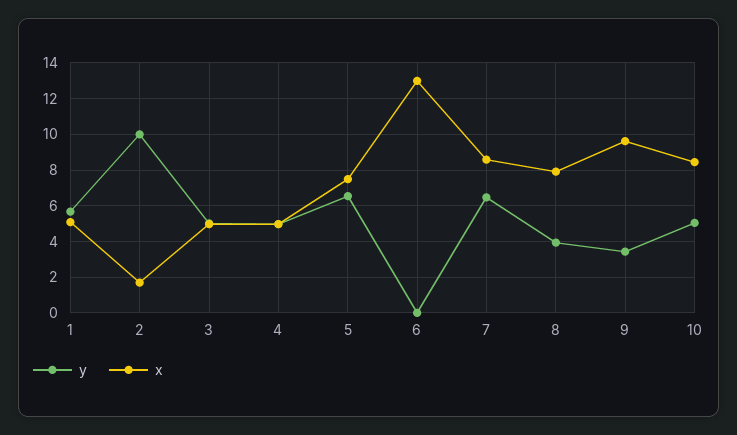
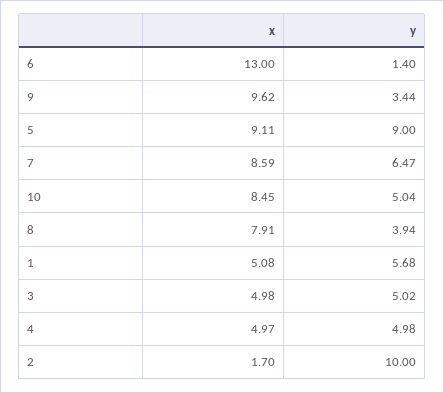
  {
    "y": {
      "1": 5.68,
      "2": 10,
      "3": 5.02,
      "4": 4.98,
-     "5": 6.5,
+     "5": 9,
-     "6": 0,
+     "6": 1.4,
      "7": 6.47,
      "8": 3.94,
      "9": 3.44,
      "10": 5.04
    },
    "x": {
      "1": 5.08,
      "2": 1.7,
      "3": 4.98,
      "4": 4.97,
-     "5": 7.5,
+     "5": 9.11,
      "6": 13,
      "7": 8.59,
      "8": 7.91,
      "9": 9.62,
      "10": 8.45
    }
  }

